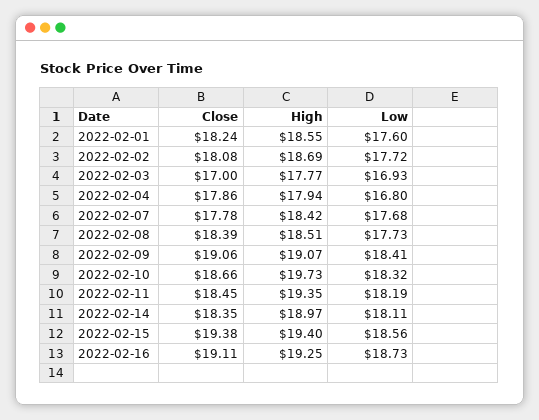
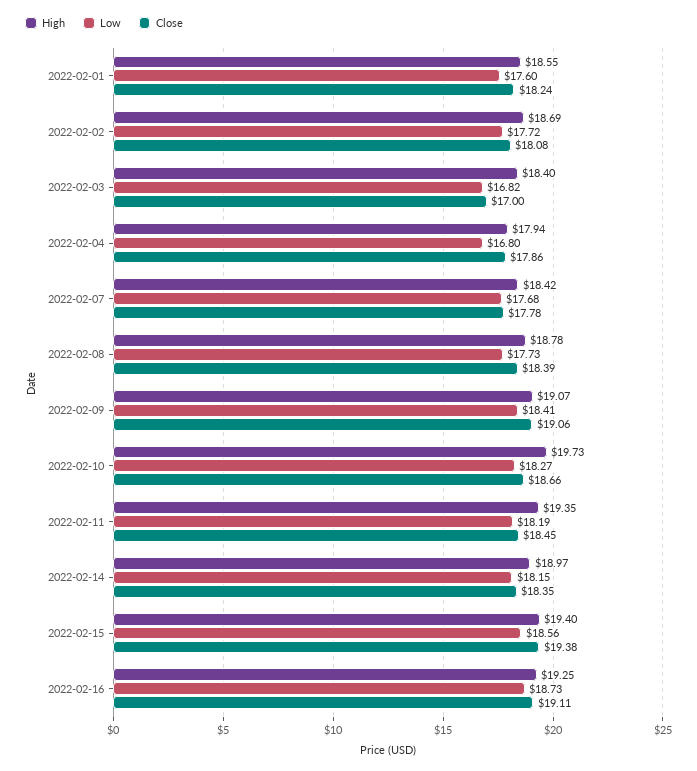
  {
    "Close": {
      "2022-02-01": 18.24,
      "2022-02-02": 18.08,
      "2022-02-03": 17,
      "2022-02-04": 17.86,
      "2022-02-07": 17.78,
      "2022-02-08": 18.39,
      "2022-02-09": 19.06,
      "2022-02-10": 18.66,
      "2022-02-11": 18.45,
      "2022-02-14": 18.35,
      "2022-02-15": 19.38,
      "2022-02-16": 19.11
    },
    "High": {
      "2022-02-01": 18.55,
      "2022-02-02": 18.69,
-     "2022-02-03": 17.77,
+     "2022-02-03": 18.4,
      "2022-02-04": 17.94,
      "2022-02-07": 18.42,
-     "2022-02-08": 18.51,
+     "2022-02-08": 18.78,
      "2022-02-09": 19.07,
      "2022-02-10": 19.73,
      "2022-02-11": 19.35,
      "2022-02-14": 18.97,
      "2022-02-15": 19.4,
      "2022-02-16": 19.25
    },
    "Low": {
      "2022-02-01": 17.6,
      "2022-02-02": 17.72,
-     "2022-02-03": 16.93,
+     "2022-02-03": 16.82,
      "2022-02-04": 16.8,
      "2022-02-07": 17.68,
      "2022-02-08": 17.73,
      "2022-02-09": 18.41,
-     "2022-02-10": 18.32,
+     "2022-02-10": 18.27,
      "2022-02-11": 18.19,
-     "2022-02-14": 18.11,
+     "2022-02-14": 18.15,
      "2022-02-15": 18.56,
      "2022-02-16": 18.73
    }
  }

